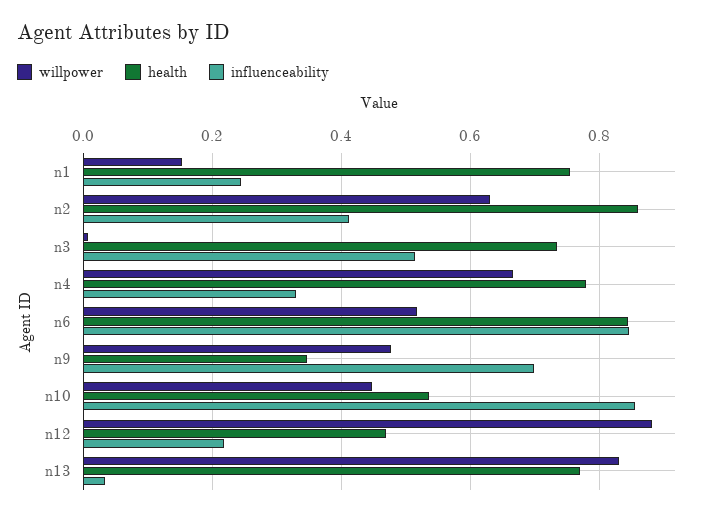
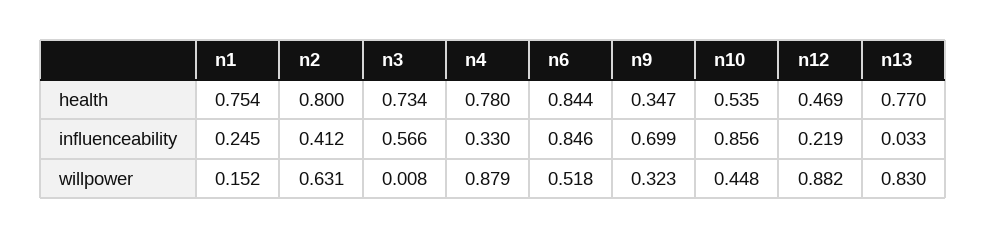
  {
    "willpower": {
      "n1": 0.152,
      "n2": 0.631,
      "n3": 0.008,
-     "n4": 0.66,
+     "n4": 0.879,
      "n6": 0.518,
-     "n9": 0.48,
+     "n9": 0.323,
      "n10": 0.448,
      "n12": 0.882,
      "n13": 0.83
    },
    "health": {
      "n1": 0.754,
-     "n2": 0.86,
+     "n2": 0.8,
      "n3": 0.734,
      "n4": 0.78,
      "n6": 0.844,
      "n9": 0.347,
      "n10": 0.535,
      "n12": 0.469,
      "n13": 0.77
    },
    "influenceability": {
      "n1": 0.245,
      "n2": 0.412,
-     "n3": 0.52,
+     "n3": 0.566,
      "n4": 0.33,
      "n6": 0.846,
      "n9": 0.699,
      "n10": 0.856,
      "n12": 0.219,
      "n13": 0.033
    }
  }

